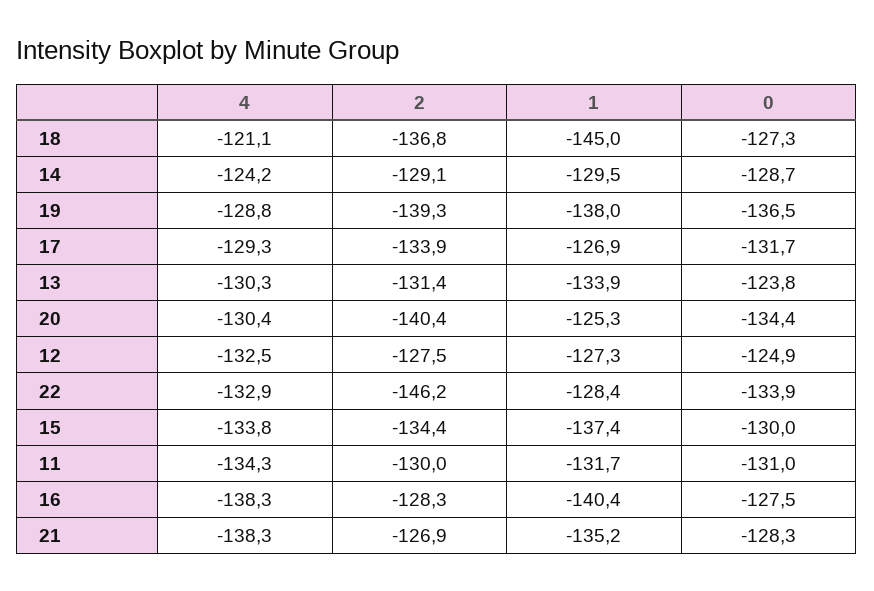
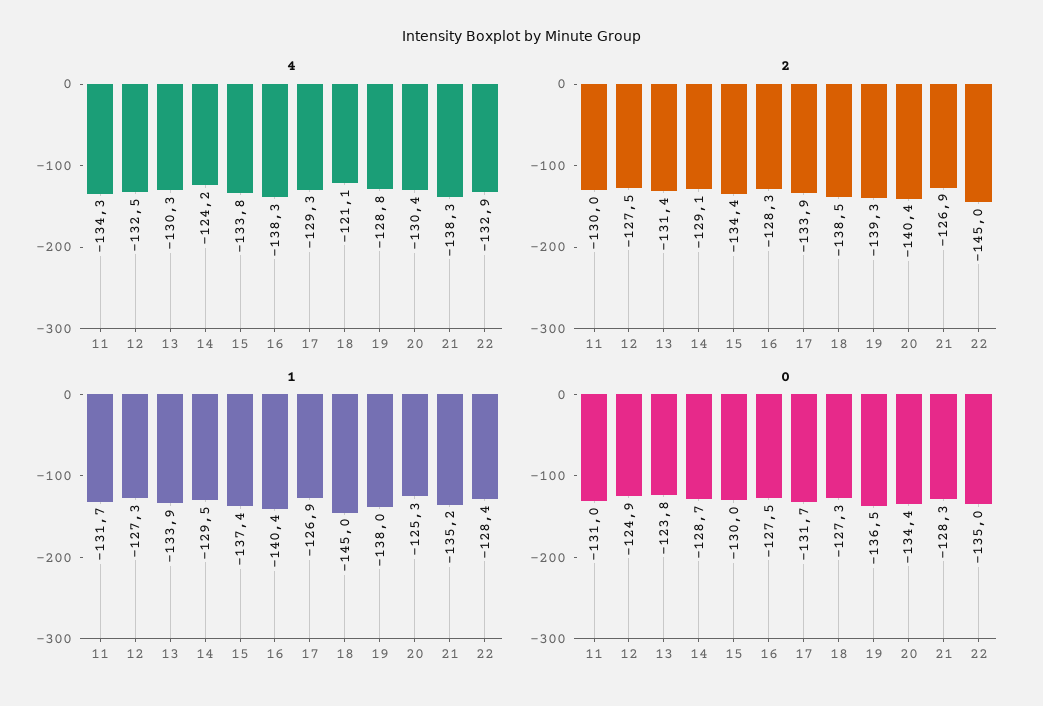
  {
    "4": {
      "18": -121.1,
      "14": -124.2,
      "19": -128.8,
      "17": -129.3,
      "13": -130.3,
      "20": -130.4,
      "12": -132.5,
      "22": -132.9,
      "15": -133.8,
      "11": -134.3,
      "16": -138.3,
      "21": -138.3
    },
    "2": {
-     "18": -136.8,
+     "18": -138.5,
      "14": -129.1,
      "19": -139.3,
      "17": -133.9,
      "13": -131.4,
      "20": -140.4,
      "12": -127.5,
-     "22": -146.2,
+     "22": -145,
      "15": -134.4,
      "11": -130,
      "16": -128.3,
      "21": -126.9
    },
    "1": {
      "18": -145,
      "14": -129.5,
      "19": -138,
      "17": -126.9,
      "13": -133.9,
      "20": -125.3,
      "12": -127.3,
      "22": -128.4,
      "15": -137.4,
      "11": -131.7,
      "16": -140.4,
      "21": -135.2
    },
    "0": {
      "18": -127.3,
      "14": -128.7,
      "19": -136.5,
      "17": -131.7,
      "13": -123.8,
      "20": -134.4,
      "12": -124.9,
-     "22": -133.9,
+     "22": -135,
      "15": -130,
      "11": -131,
      "16": -127.5,
      "21": -128.3
    }
  }

